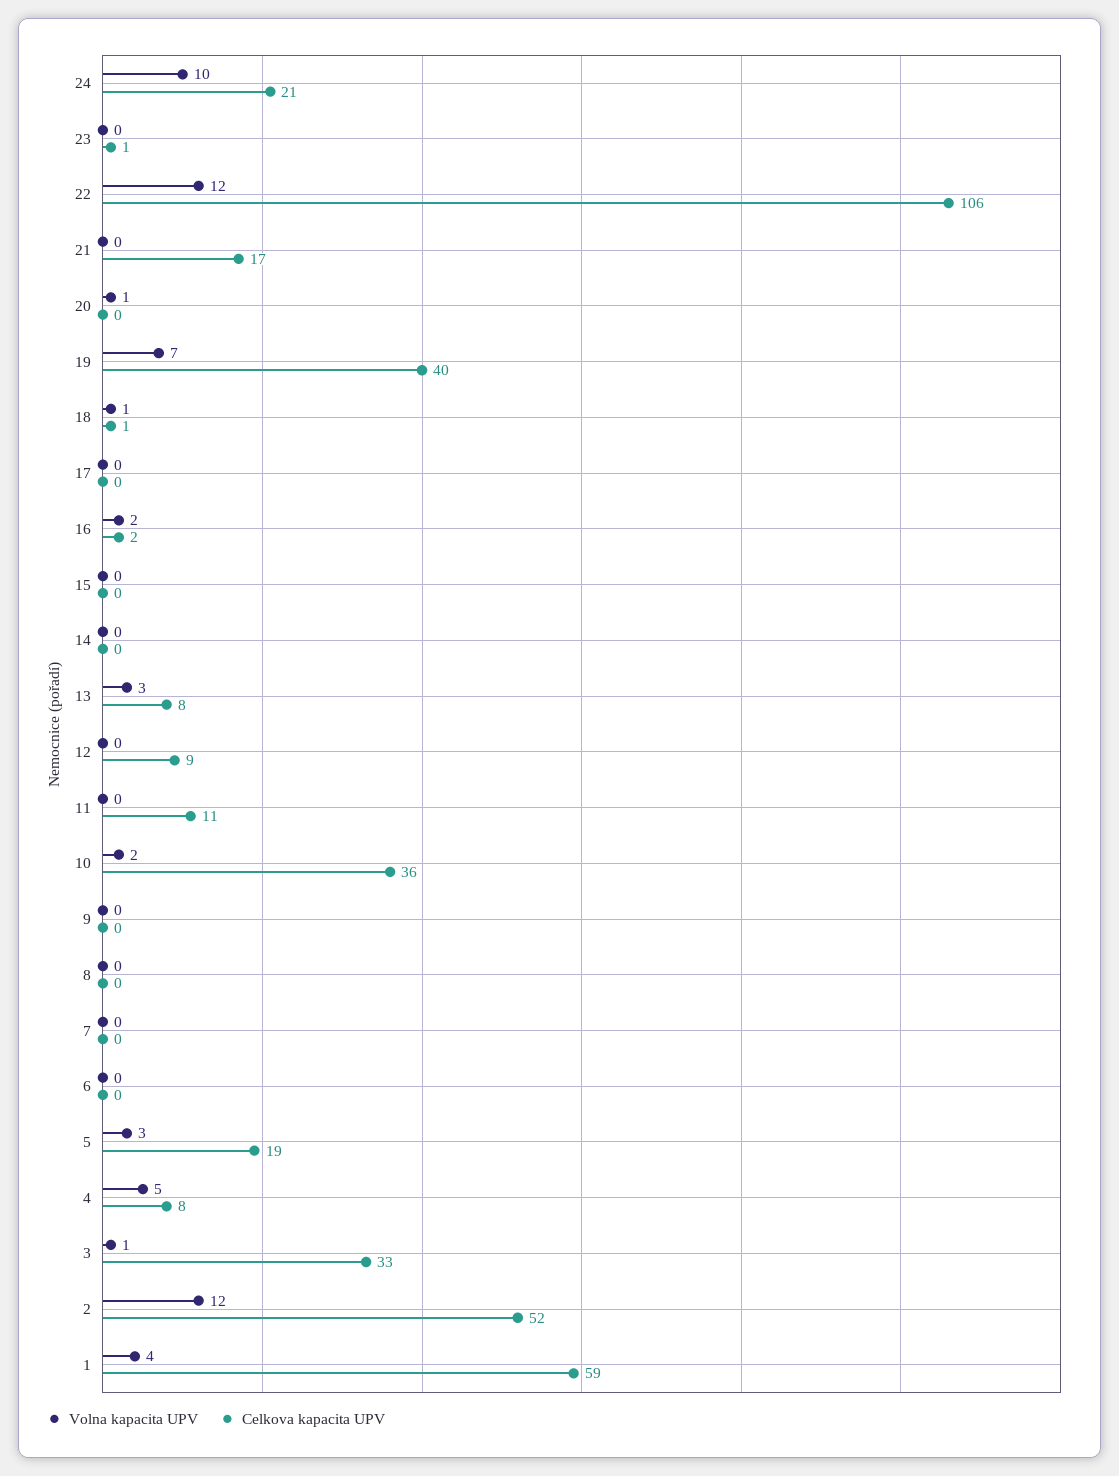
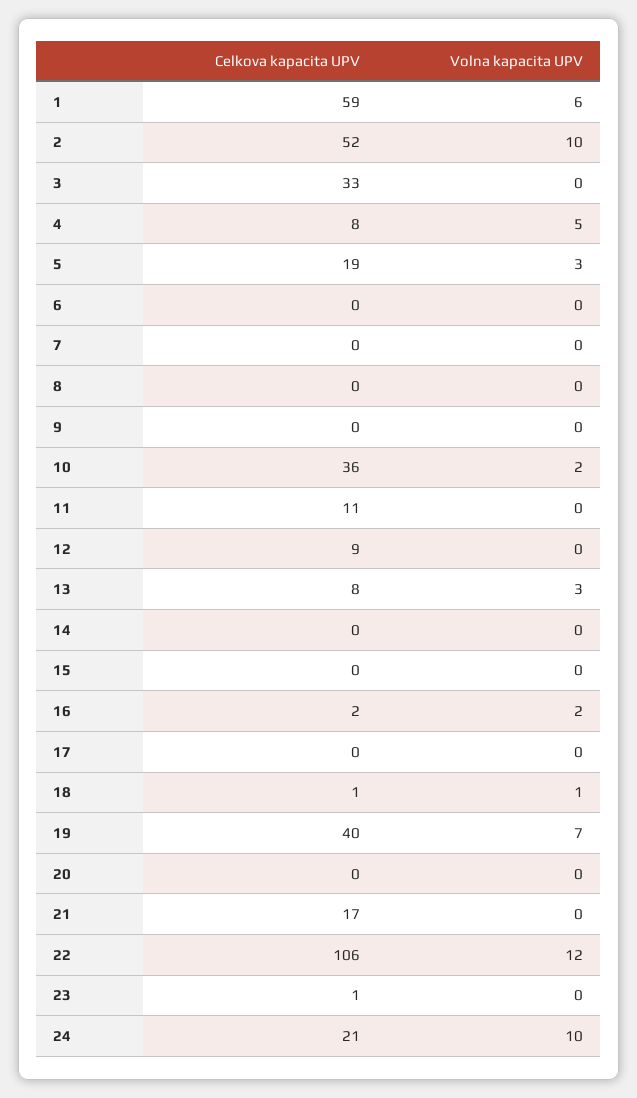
  {
    "Volna kapacita UPV": {
      "24": 10,
      "23": 0,
      "22": 12,
      "21": 0,
-     "20": 1,
+     "20": 0,
      "19": 7,
      "18": 1,
      "17": 0,
      "16": 2,
      "15": 0,
      "14": 0,
      "13": 3,
      "12": 0,
      "11": 0,
      "10": 2,
      "9": 0,
      "8": 0,
      "7": 0,
      "6": 0,
      "5": 3,
      "4": 5,
-     "3": 1,
+     "3": 0,
-     "2": 12,
+     "2": 10,
-     "1": 4
+     "1": 6
    },
    "Celkova kapacita UPV": {
      "24": 21,
      "23": 1,
      "22": 106,
      "21": 17,
      "20": 0,
      "19": 40,
      "18": 1,
      "17": 0,
      "16": 2,
      "15": 0,
      "14": 0,
      "13": 8,
      "12": 9,
      "11": 11,
      "10": 36,
      "9": 0,
      "8": 0,
      "7": 0,
      "6": 0,
      "5": 19,
      "4": 8,
      "3": 33,
      "2": 52,
      "1": 59
    }
  }

